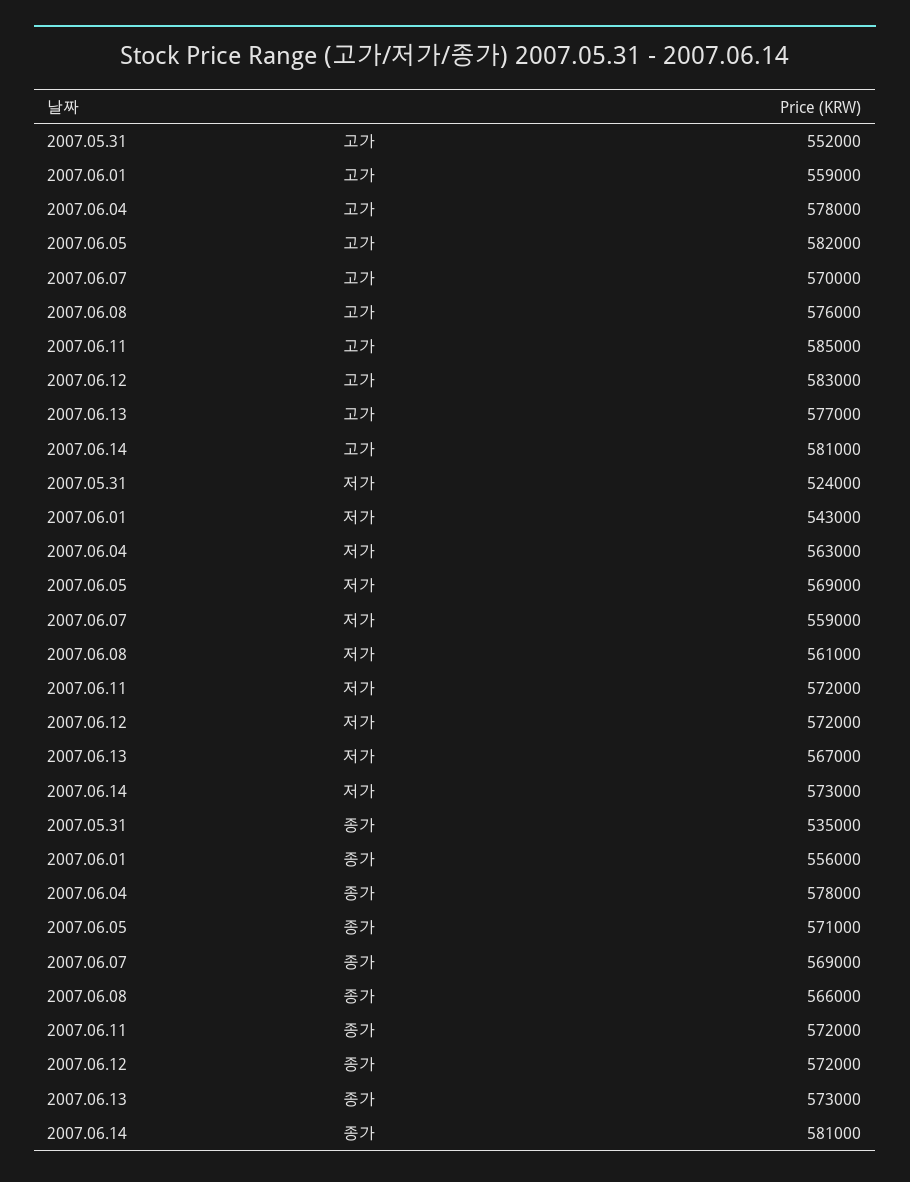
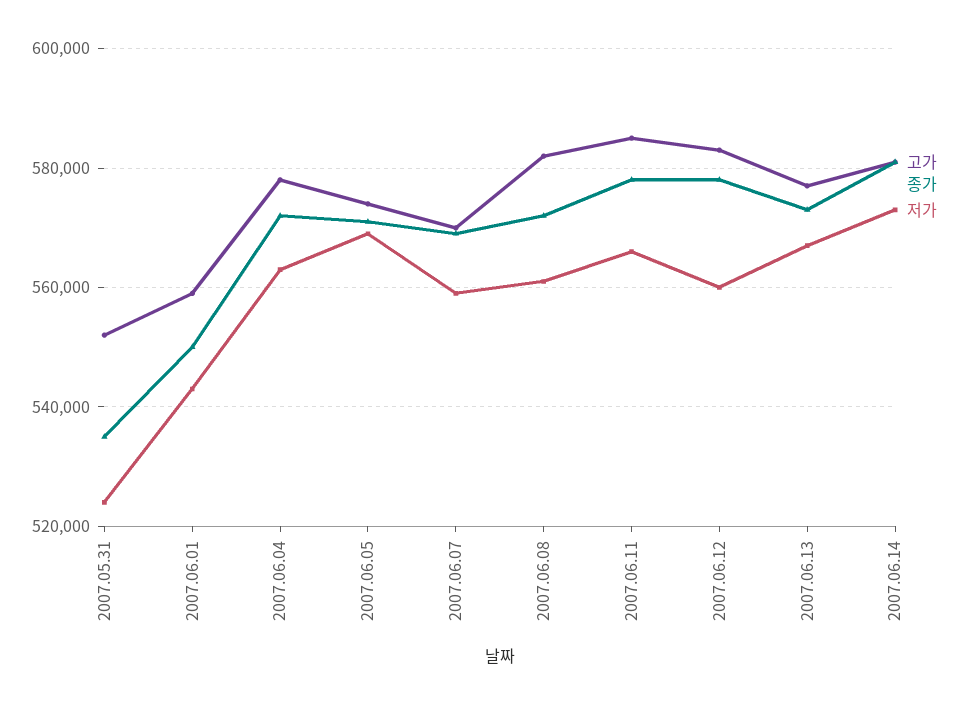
  {
    "고가": {
      "2007.05.31": 552000,
      "2007.06.01": 559000,
      "2007.06.04": 578000,
-     "2007.06.05": 582000,
+     "2007.06.05": 574000,
      "2007.06.07": 570000,
-     "2007.06.08": 576000,
+     "2007.06.08": 582000,
      "2007.06.11": 585000,
      "2007.06.12": 583000,
      "2007.06.13": 577000,
      "2007.06.14": 581000
    },
    "저가": {
      "2007.05.31": 524000,
      "2007.06.01": 543000,
      "2007.06.04": 563000,
      "2007.06.05": 569000,
      "2007.06.07": 559000,
      "2007.06.08": 561000,
-     "2007.06.11": 572000,
+     "2007.06.11": 566000,
-     "2007.06.12": 572000,
+     "2007.06.12": 560000,
      "2007.06.13": 567000,
      "2007.06.14": 573000
    },
    "종가": {
      "2007.05.31": 535000,
-     "2007.06.01": 556000,
+     "2007.06.01": 550000,
-     "2007.06.04": 578000,
+     "2007.06.04": 572000,
      "2007.06.05": 571000,
      "2007.06.07": 569000,
-     "2007.06.08": 566000,
+     "2007.06.08": 572000,
-     "2007.06.11": 572000,
+     "2007.06.11": 578000,
-     "2007.06.12": 572000,
+     "2007.06.12": 578000,
      "2007.06.13": 573000,
      "2007.06.14": 581000
    }
  }

